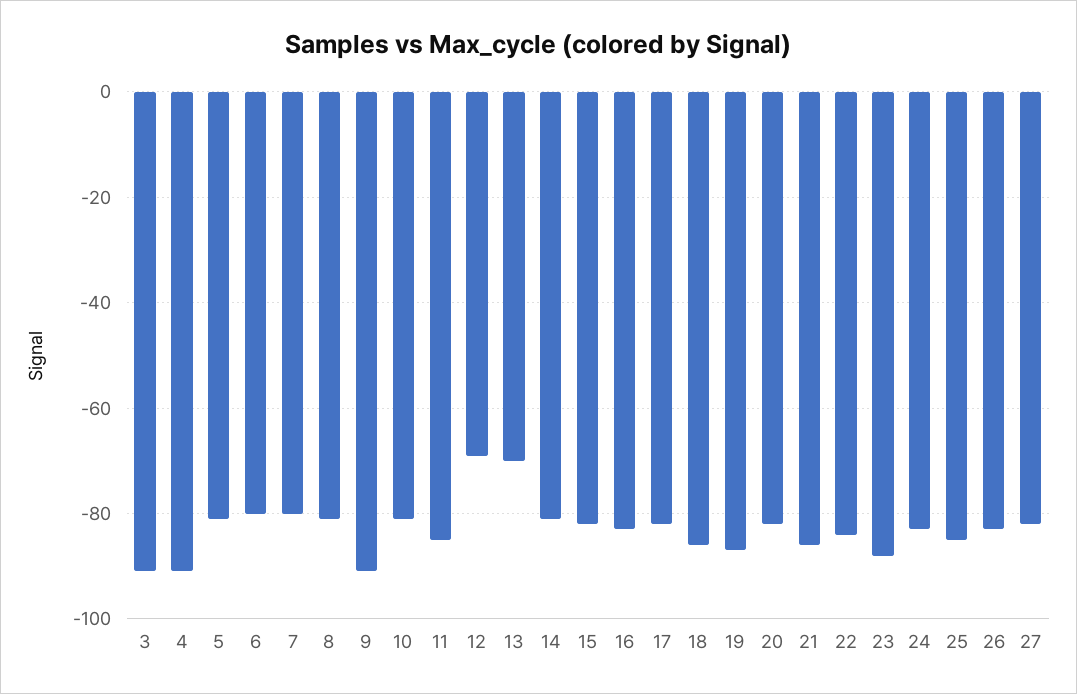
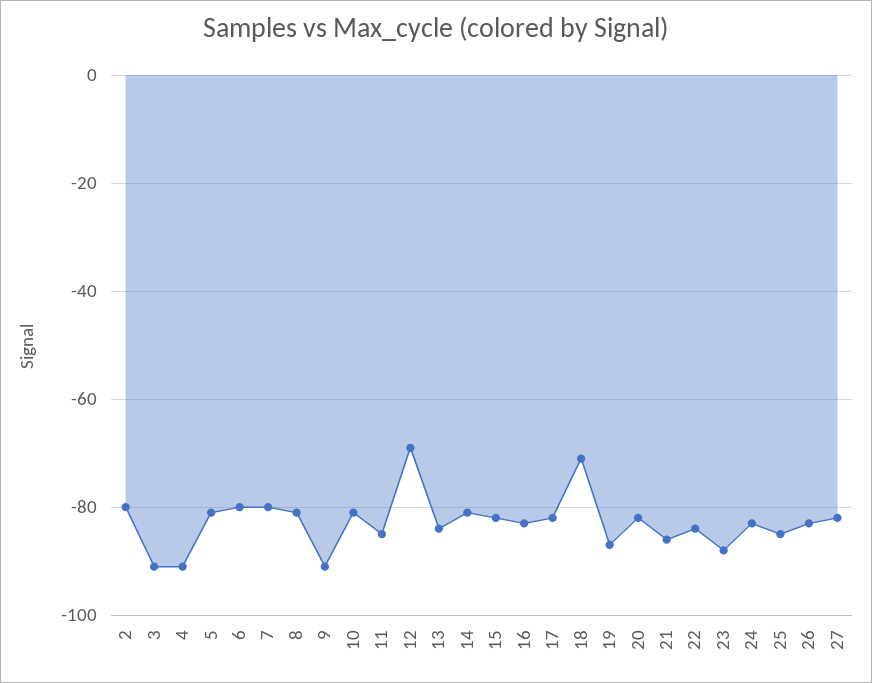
  {
    "3": -90,
    "4": -90,
    "5": -80,
    "6": -80,
    "7": -80,
    "8": -80,
    "9": -90,
    "10": -80,
    "11": -85,
    "12": -70,
-   "13": -70,
+   "13": -85,
    "14": -80,
    "15": -80,
    "16": -85,
    "17": -80,
-   "18": -85,
+   "18": -70,
    "19": -85,
    "20": -80,
    "21": -85,
    "22": -85,
    "23": -90,
    "24": -85,
    "25": -85,
    "26": -85,
-   "27": -80
+   "27": -80,
+   "2": -80
  }

